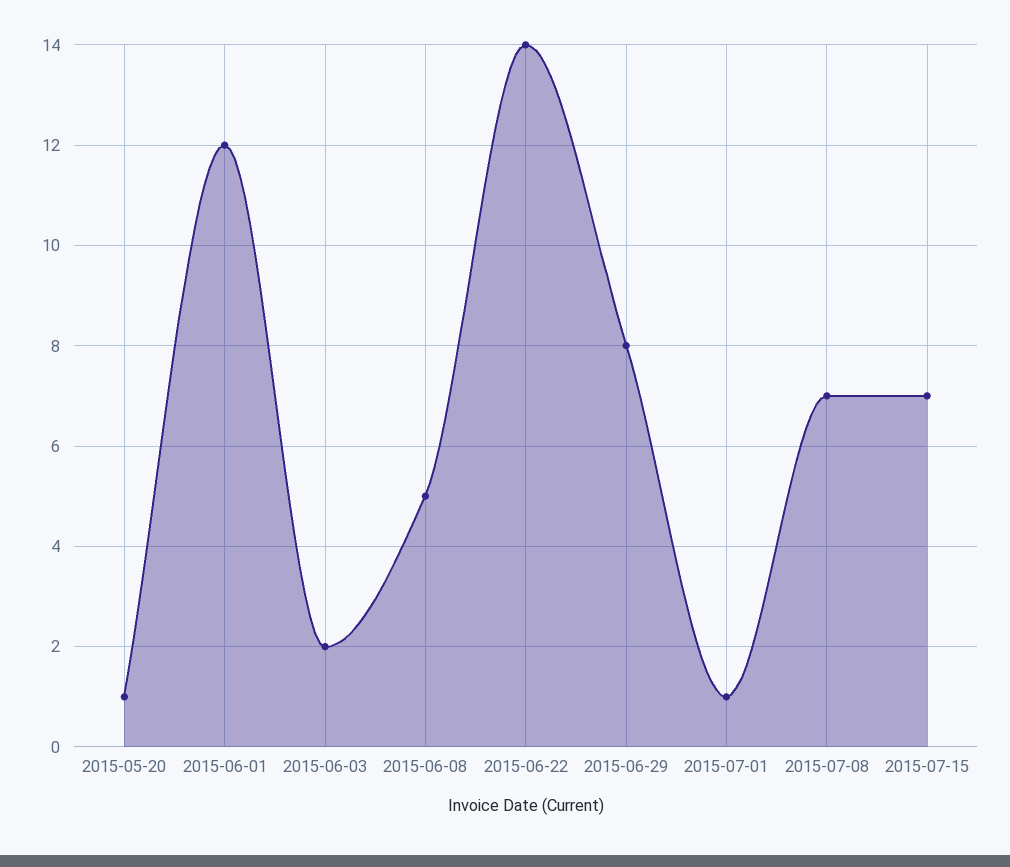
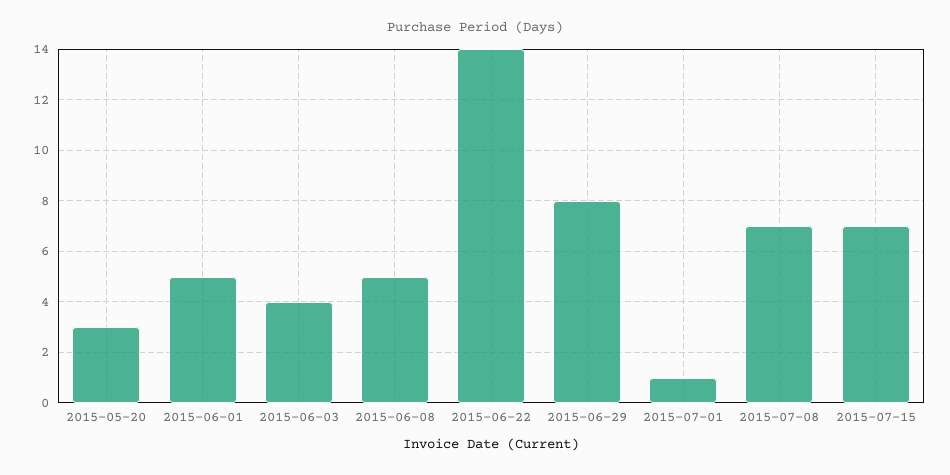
  {
-   "2015-05-20": 1,
+   "2015-05-20": 3,
-   "2015-06-01": 12,
+   "2015-06-01": 5,
-   "2015-06-03": 2,
+   "2015-06-03": 4,
    "2015-06-08": 5,
    "2015-06-22": 14,
    "2015-06-29": 8,
    "2015-07-01": 1,
    "2015-07-08": 7,
    "2015-07-15": 7
  }

